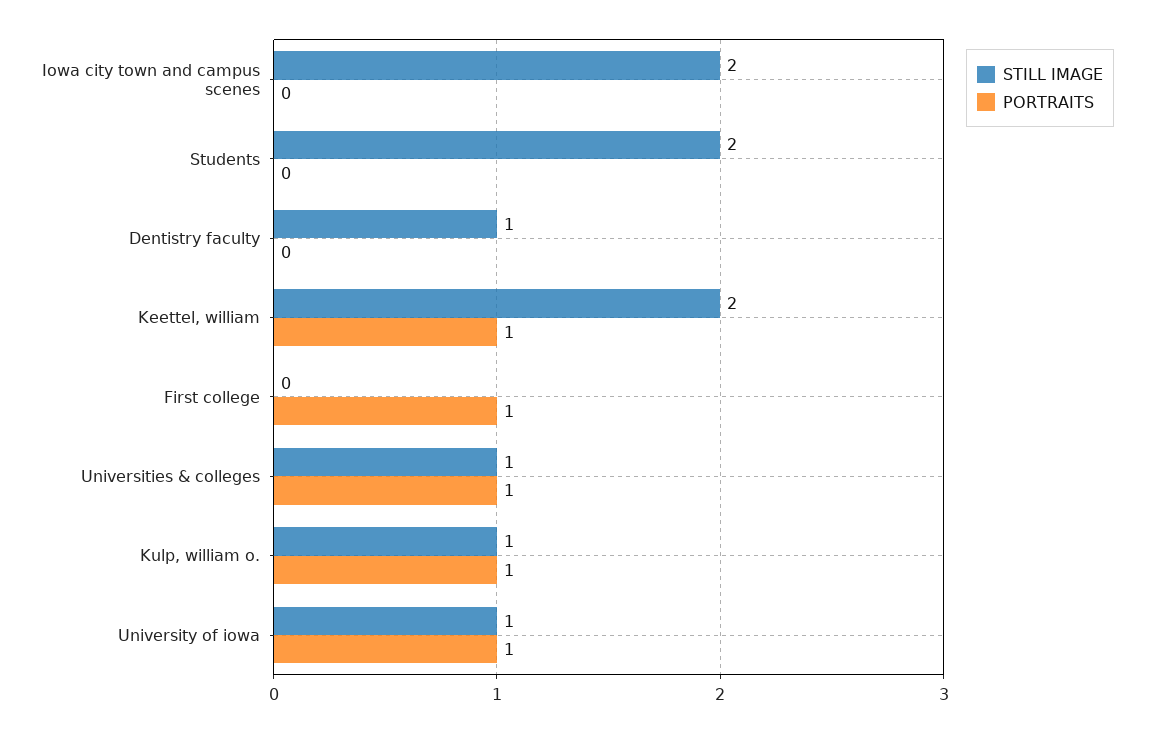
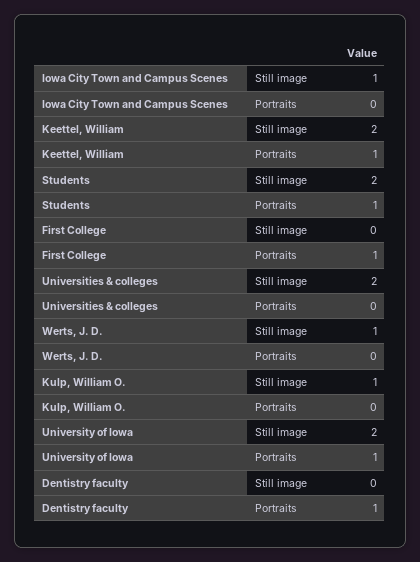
  {
    "STILL IMAGE": {
-     "Iowa city town and campus scenes": 2,
+     "Iowa city town and campus scenes": 1,
      "Students": 2,
-     "Dentistry faculty": 1,
+     "Dentistry faculty": 0,
      "Keettel, william": 2,
      "First college": 0,
-     "Universities & colleges": 1,
+     "Universities & colleges": 2,
      "Kulp, william o.": 1,
-     "University of iowa": 1
+     "University of iowa": 2,
+     "Werts, J. D.": 1
    },
    "PORTRAITS": {
      "Iowa city town and campus scenes": 0,
-     "Students": 0,
+     "Students": 1,
-     "Dentistry faculty": 0,
+     "Dentistry faculty": 1,
      "Keettel, william": 1,
      "First college": 1,
-     "Universities & colleges": 1,
+     "Universities & colleges": 0,
-     "Kulp, william o.": 1,
+     "Kulp, william o.": 0,
-     "University of iowa": 1
+     "University of iowa": 1,
+     "Werts, J. D.": 0
    }
  }

